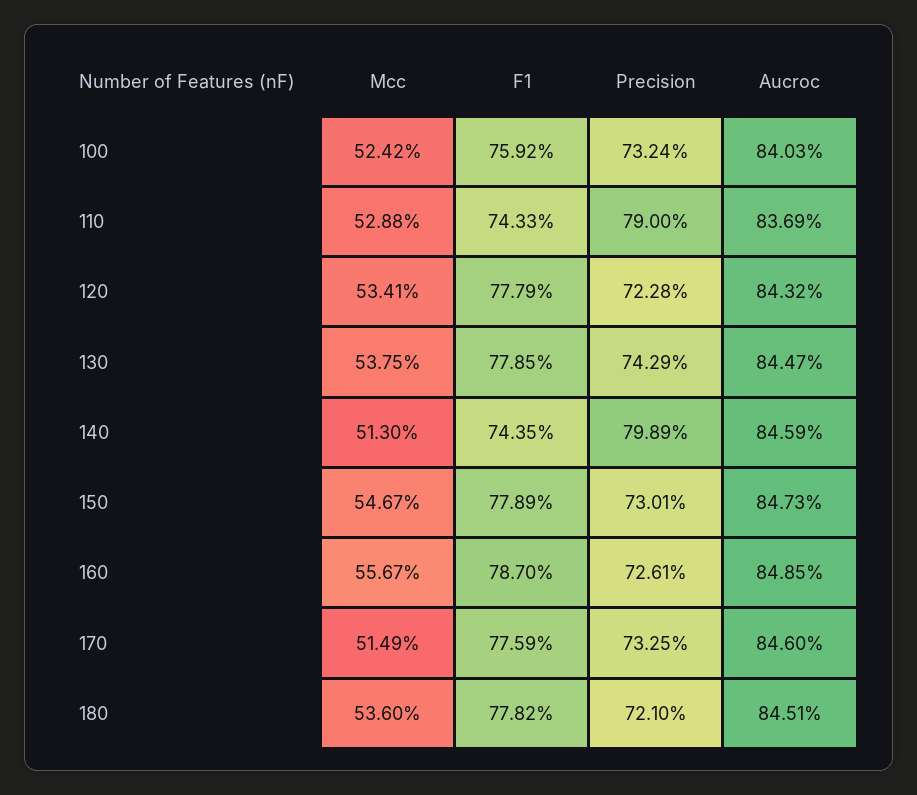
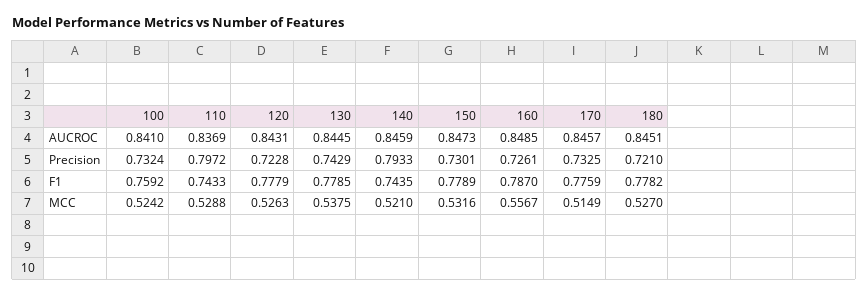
  {
    "Mcc": {
      "100": 0.5242,
      "110": 0.5288,
-     "120": 0.5341,
+     "120": 0.5263,
      "130": 0.5375,
-     "140": 0.513,
+     "140": 0.521,
-     "150": 0.5467,
+     "150": 0.5316,
      "160": 0.5567,
      "170": 0.5149,
-     "180": 0.536
+     "180": 0.527
    },
    "F1": {
      "100": 0.7592,
      "110": 0.7433,
      "120": 0.7779,
      "130": 0.7785,
      "140": 0.7435,
      "150": 0.7789,
      "160": 0.787,
      "170": 0.7759,
      "180": 0.7782
    },
    "Precision": {
      "100": 0.7324,
-     "110": 0.79,
+     "110": 0.7972,
      "120": 0.7228,
      "130": 0.7429,
-     "140": 0.7989,
+     "140": 0.7933,
      "150": 0.7301,
      "160": 0.7261,
      "170": 0.7325,
      "180": 0.721
    },
    "Aucroc": {
-     "100": 0.8403,
+     "100": 0.841,
      "110": 0.8369,
-     "120": 0.8432,
+     "120": 0.8431,
-     "130": 0.8447,
+     "130": 0.8445,
      "140": 0.8459,
      "150": 0.8473,
      "160": 0.8485,
-     "170": 0.846,
+     "170": 0.8457,
      "180": 0.8451
    }
  }

